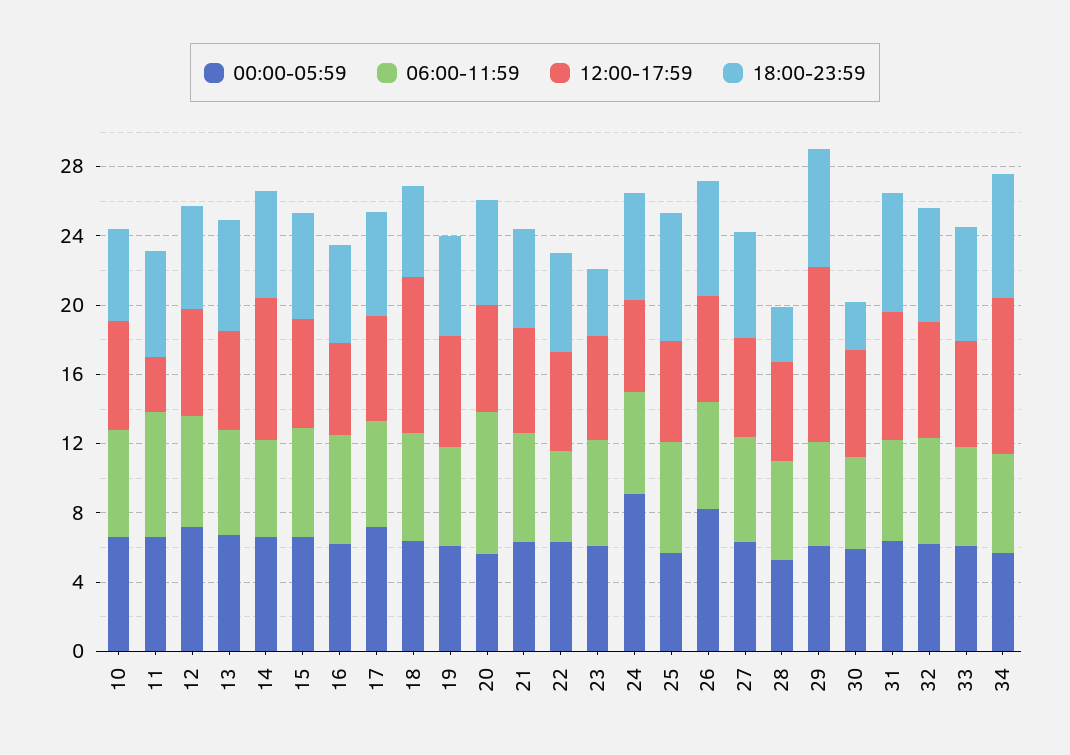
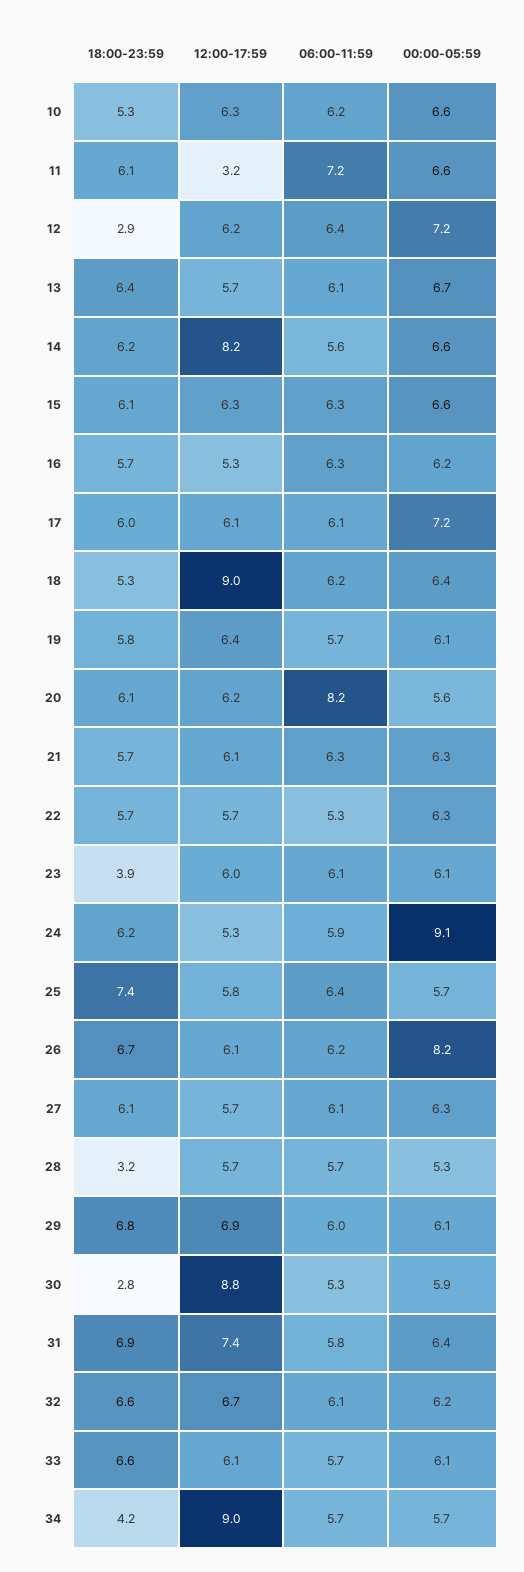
  {
    "00:00-05:59": {
      "10": 6.6,
      "11": 6.6,
      "12": 7.2,
      "13": 6.7,
      "14": 6.6,
      "15": 6.6,
      "16": 6.2,
      "17": 7.2,
      "18": 6.4,
      "19": 6.1,
      "20": 5.6,
      "21": 6.3,
      "22": 6.3,
      "23": 6.1,
      "24": 9.1,
      "25": 5.7,
      "26": 8.2,
      "27": 6.3,
      "28": 5.3,
      "29": 6.1,
      "30": 5.9,
      "31": 6.4,
      "32": 6.2,
      "33": 6.1,
      "34": 5.7
    },
    "06:00-11:59": {
      "10": 6.2,
      "11": 7.2,
      "12": 6.4,
      "13": 6.1,
      "14": 5.6,
      "15": 6.3,
      "16": 6.3,
      "17": 6.1,
      "18": 6.2,
      "19": 5.7,
      "20": 8.2,
      "21": 6.3,
      "22": 5.3,
      "23": 6.1,
      "24": 5.9,
      "25": 6.4,
      "26": 6.2,
      "27": 6.1,
      "28": 5.7,
      "29": 6,
      "30": 5.3,
      "31": 5.8,
      "32": 6.1,
      "33": 5.7,
      "34": 5.7
    },
    "12:00-17:59": {
      "10": 6.3,
      "11": 3.2,
      "12": 6.2,
      "13": 5.7,
      "14": 8.2,
      "15": 6.3,
      "16": 5.3,
      "17": 6.1,
      "18": 9,
      "19": 6.4,
      "20": 6.2,
      "21": 6.1,
      "22": 5.7,
      "23": 6,
      "24": 5.3,
      "25": 5.8,
      "26": 6.1,
      "27": 5.7,
      "28": 5.7,
-     "29": 10,
+     "29": 6.9,
-     "30": 6,
+     "30": 8.8,
      "31": 7.4,
      "32": 6.7,
      "33": 6.1,
      "34": 9
    },
    "18:00-23:59": {
      "10": 5.3,
      "11": 6.1,
-     "12": 6,
+     "12": 2.9,
      "13": 6.4,
      "14": 6.2,
      "15": 6.1,
      "16": 5.7,
      "17": 6,
      "18": 5.3,
      "19": 5.8,
      "20": 6.1,
      "21": 5.7,
      "22": 5.7,
      "23": 3.9,
      "24": 6.2,
      "25": 7.4,
      "26": 6.7,
      "27": 6.1,
      "28": 3.2,
      "29": 6.8,
      "30": 2.8,
      "31": 6.9,
      "32": 6.6,
      "33": 6.6,
-     "34": 7
+     "34": 4.2
    }
  }

